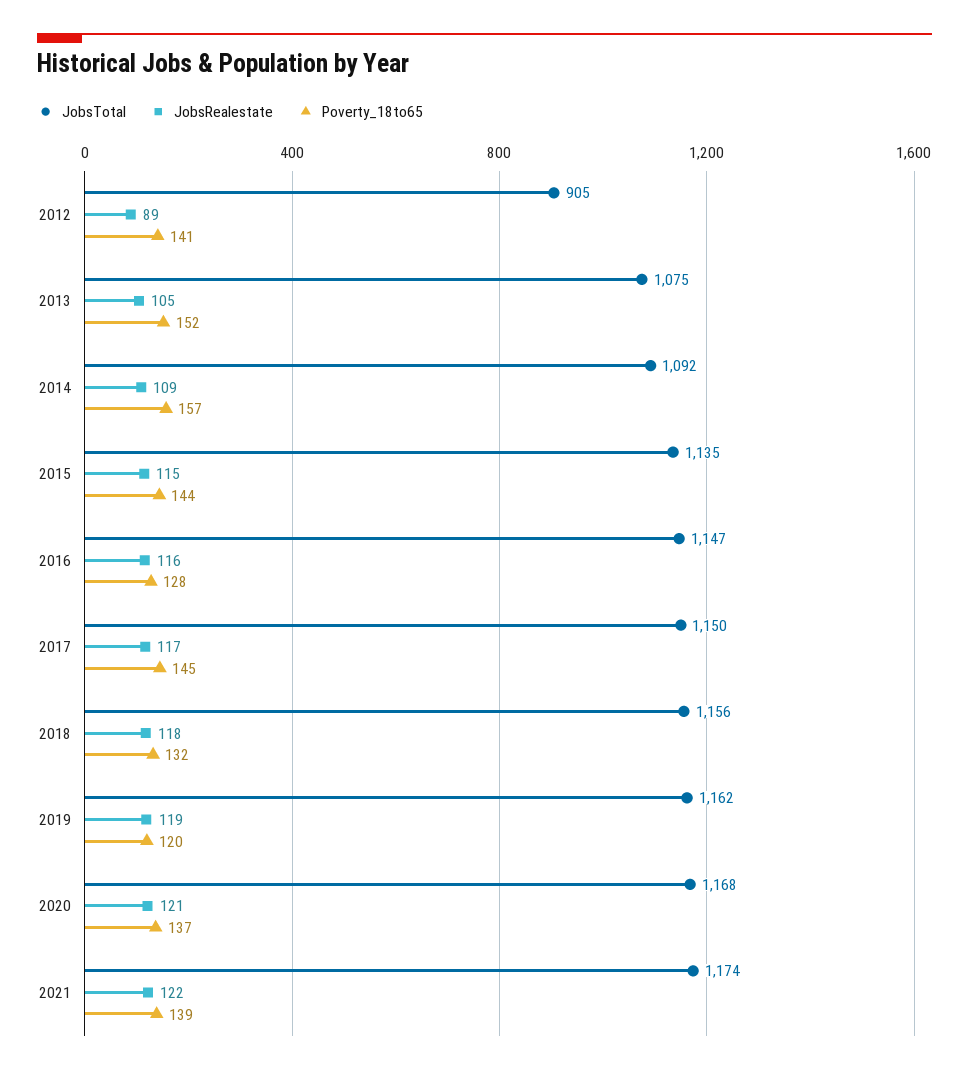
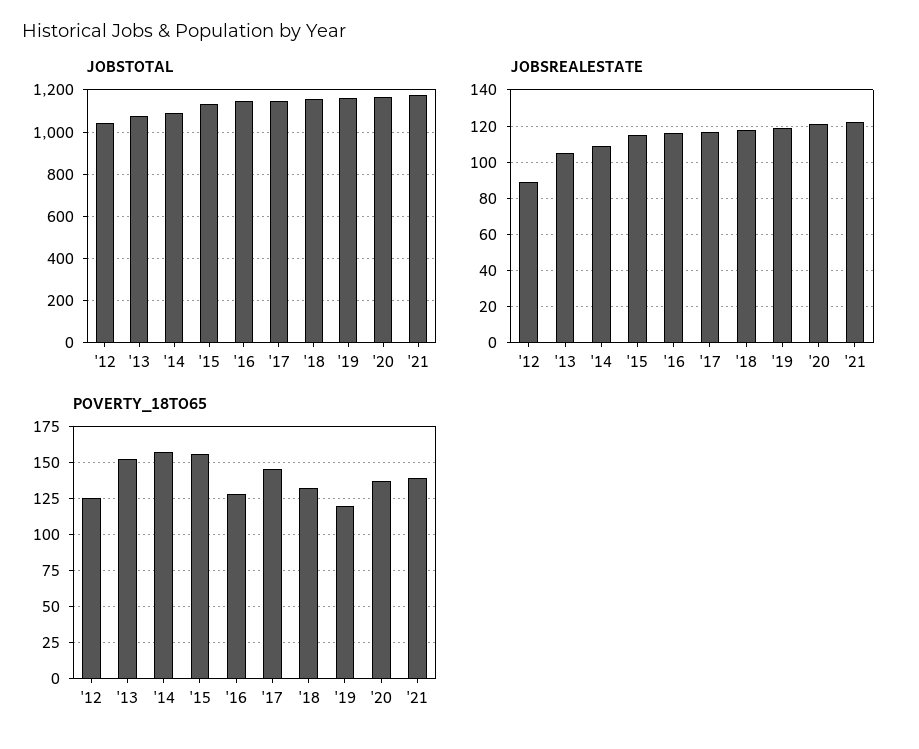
  {
    "JobsTotal": {
-     "2012": 905,
+     "2012": 1050,
      "2013": 1075,
      "2014": 1092,
      "2015": 1135,
      "2016": 1147,
      "2017": 1150,
      "2018": 1156,
      "2019": 1162,
      "2020": 1168,
      "2021": 1174
    },
    "JobsRealestate": {
      "2012": 89,
      "2013": 105,
      "2014": 109,
      "2015": 115,
      "2016": 116,
      "2017": 117,
      "2018": 118,
      "2019": 119,
      "2020": 121,
      "2021": 122
    },
    "Poverty_18to65": {
-     "2012": 141,
+     "2012": 125,
      "2013": 152,
      "2014": 157,
-     "2015": 144,
+     "2015": 155,
      "2016": 128,
      "2017": 145,
      "2018": 132,
      "2019": 120,
      "2020": 137,
      "2021": 139
    }
  }

